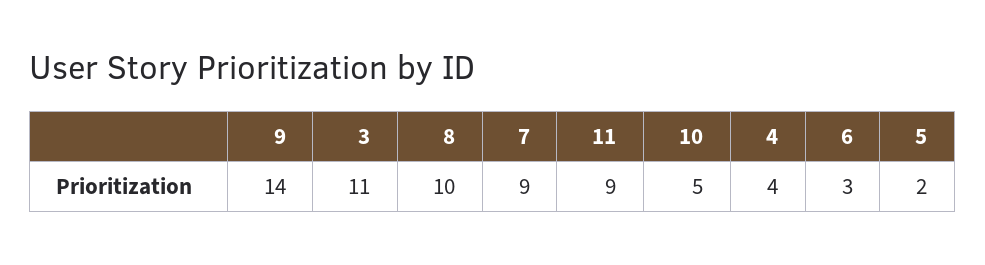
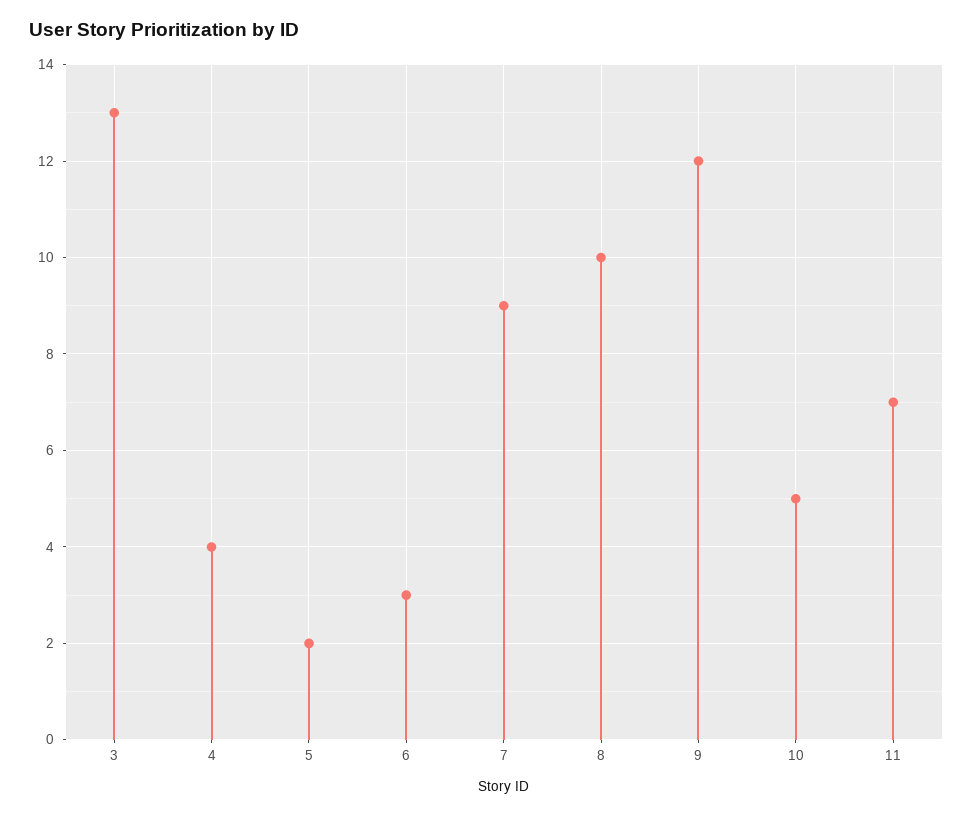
  {
-   "9": 14,
+   "9": 12,
-   "3": 11,
+   "3": 13,
    "8": 10,
    "7": 9,
-   "11": 9,
+   "11": 7,
    "10": 5,
    "4": 4,
    "6": 3,
    "5": 2
  }

